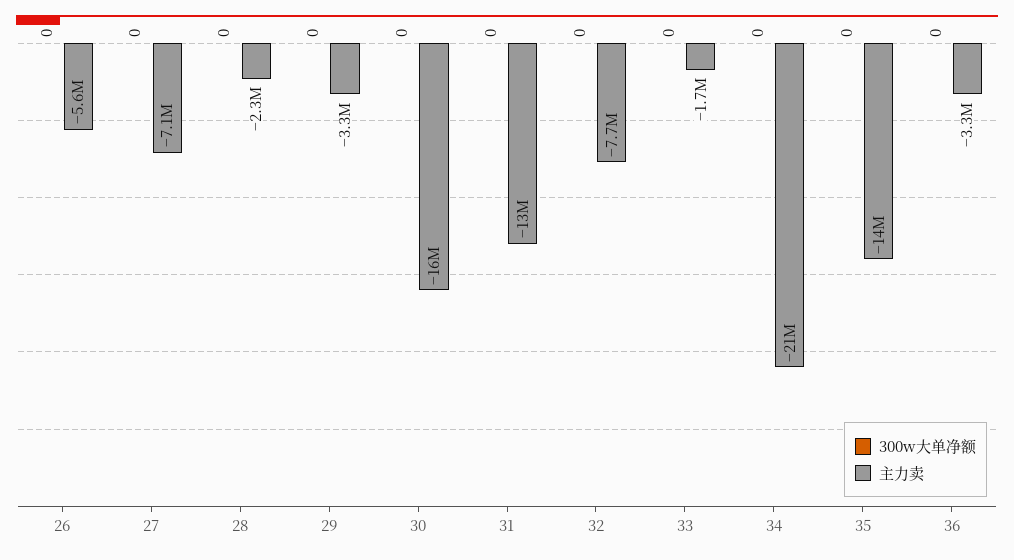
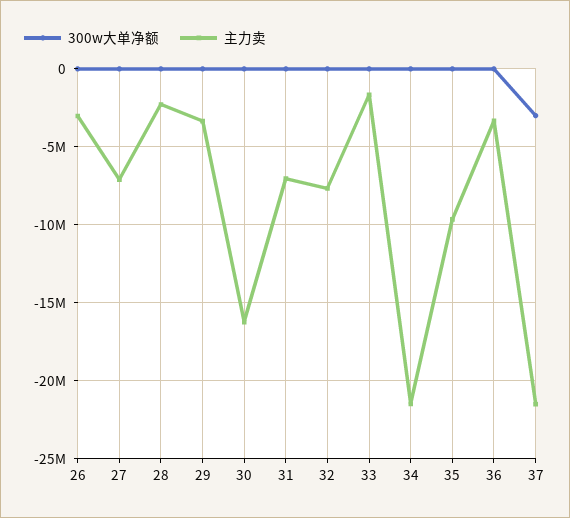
  {
    "300w大单净额": {
      "26": 0,
      "27": 0,
      "28": 0,
      "29": 0,
      "30": 0,
      "31": 0,
      "32": 0,
      "33": 0,
      "34": 0,
      "35": 0,
-     "36": 0
+     "36": 0,
+     "37": -3000000
    },
    "主力卖": {
-     "26": -5600000,
+     "26": -3000000,
      "27": -7100000,
      "28": -2300000,
      "29": -3300000,
      "30": -16000000,
-     "31": -13000000,
+     "31": -7000000,
      "32": -7700000,
      "33": -1700000,
      "34": -21000000,
-     "35": -14000000,
+     "35": -9500000,
-     "36": -3300000
+     "36": -3300000,
+     "37": -21500000
    }
  }

